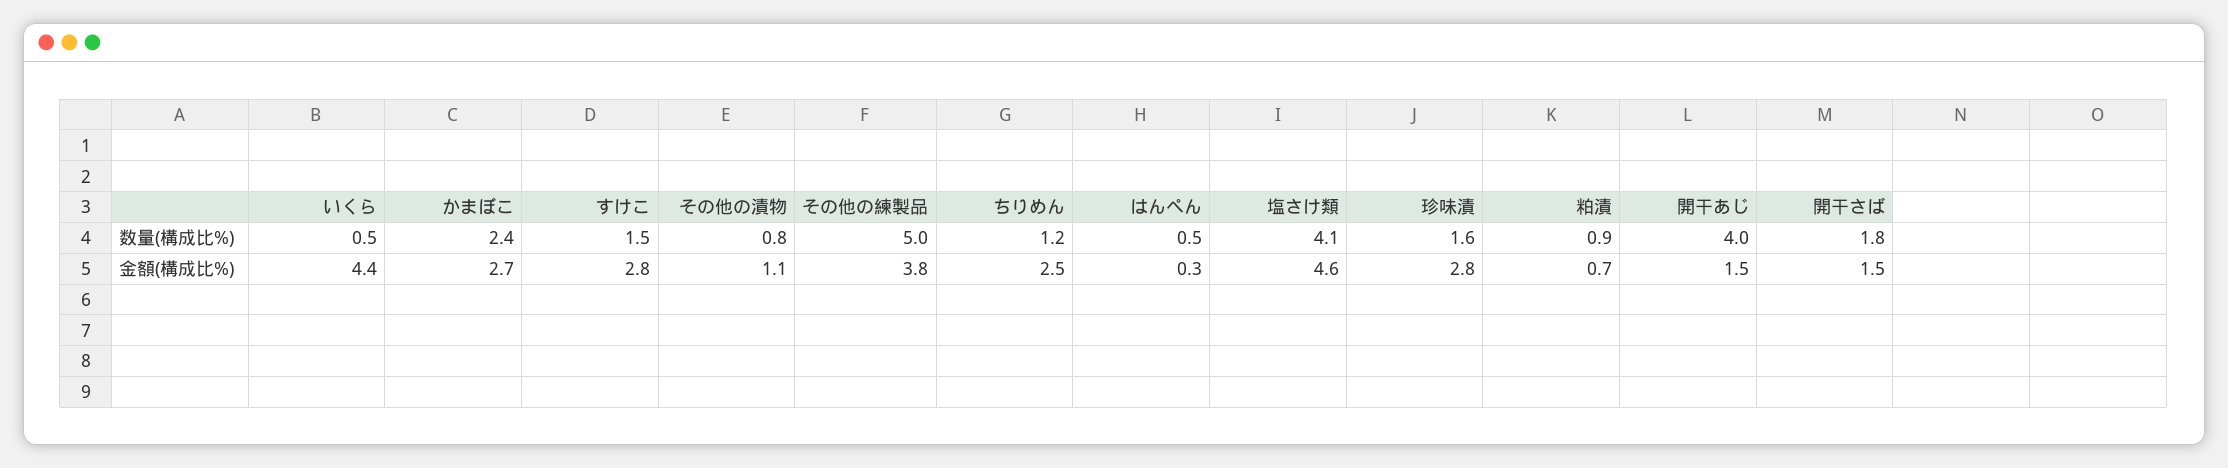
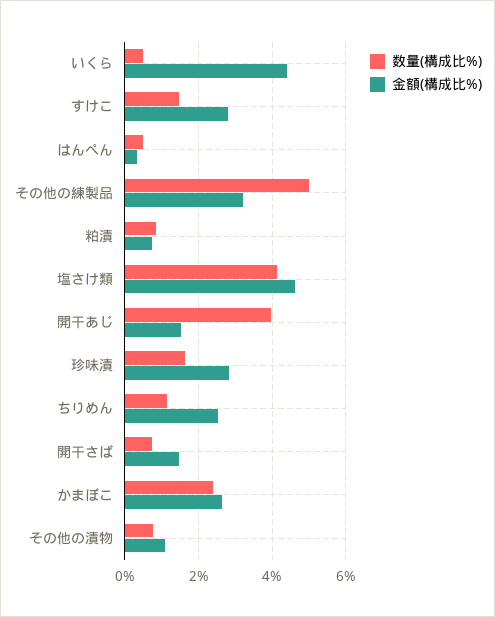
  {
    "数量(構成比%)": {
      "いくら": 0.5,
      "かまぼこ": 2.4,
      "すけこ": 1.5,
      "その他の漬物": 0.8,
      "その他の練製品": 5,
      "ちりめん": 1.2,
      "はんぺん": 0.5,
      "塩さけ類": 4.1,
      "珍味漬": 1.6,
      "粕漬": 0.9,
      "開干あじ": 4,
-     "開干さば": 1.8
+     "開干さば": 0.8
    },
    "金額(構成比%)": {
      "いくら": 4.4,
      "かまぼこ": 2.7,
      "すけこ": 2.8,
      "その他の漬物": 1.1,
-     "その他の練製品": 3.8,
+     "その他の練製品": 3.2,
      "ちりめん": 2.5,
      "はんぺん": 0.3,
      "塩さけ類": 4.6,
      "珍味漬": 2.8,
      "粕漬": 0.7,
      "開干あじ": 1.5,
      "開干さば": 1.5
    }
  }

